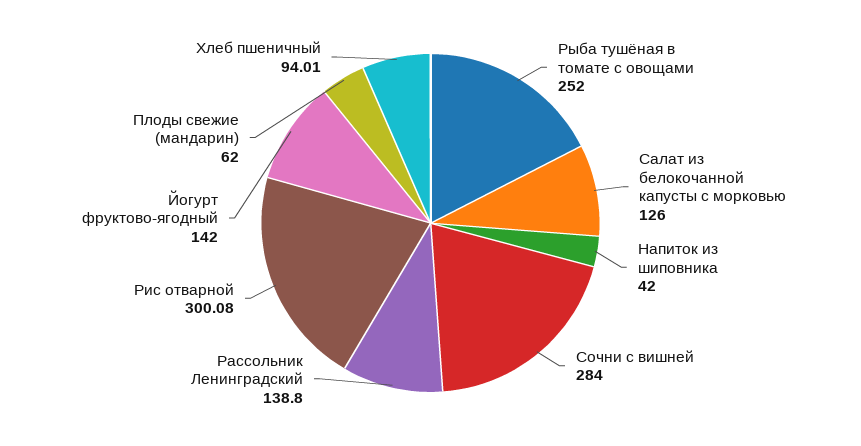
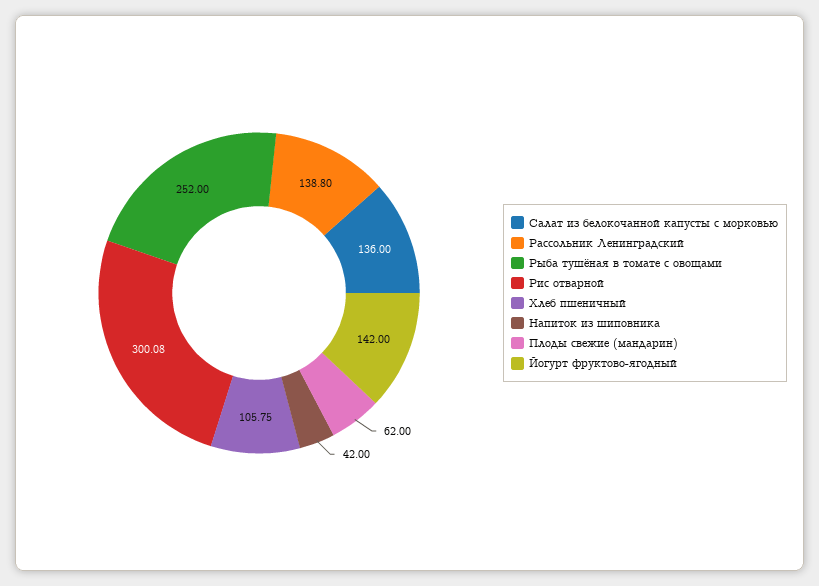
  {
    "Рыба тушёная в томате с овощами": 252,
-   "Салат из белокочанной капусты с морковью": 126,
+   "Салат из белокочанной капусты с морковью": 136,
    "Напиток из шиповника": 42,
-   "Сочни с вишней": 284,
    "Рассольник Ленинградский": 138.8,
    "Рис отварной": 300.08,
    "Йогурт фруктово-ягодный": 142,
    "Плоды свежие (мандарин)": 62,
-   "Хлеб пшеничный": 94.01
+   "Хлеб пшеничный": 105.75
  }

